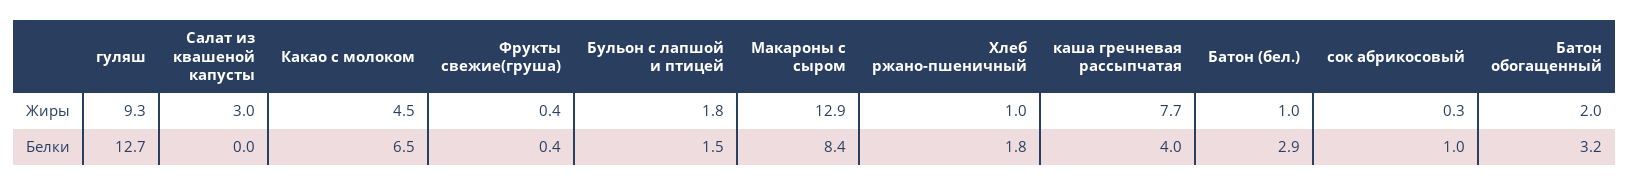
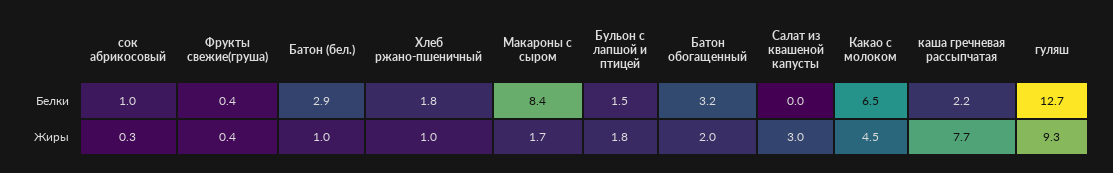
  {
    "гуляш": {
      "Жиры": 9.3,
      "Белки": 12.7
    },
    "Салат из квашеной капусты": {
      "Жиры": 3,
      "Белки": 0
    },
    "Какао с молоком": {
      "Жиры": 4.5,
      "Белки": 6.5
    },
    "Фрукты свежие(груша)": {
      "Жиры": 0.4,
      "Белки": 0.4
    },
    "Бульон с лапшой и птицей": {
      "Жиры": 1.8,
      "Белки": 1.5
    },
    "Макароны с сыром": {
-     "Жиры": 12.9,
+     "Жиры": 1.7,
      "Белки": 8.4
    },
    "Хлеб ржано-пшеничный": {
      "Жиры": 1,
      "Белки": 1.8
    },
    "каша гречневая рассыпчатая": {
      "Жиры": 7.7,
-     "Белки": 4
+     "Белки": 2.2
    },
    "Батон (бел.)": {
      "Жиры": 1,
      "Белки": 2.9
    },
    "сок абрикосовый": {
      "Жиры": 0.3,
      "Белки": 1
    },
    "Батон обогащенный": {
      "Жиры": 2,
      "Белки": 3.2
    }
  }

